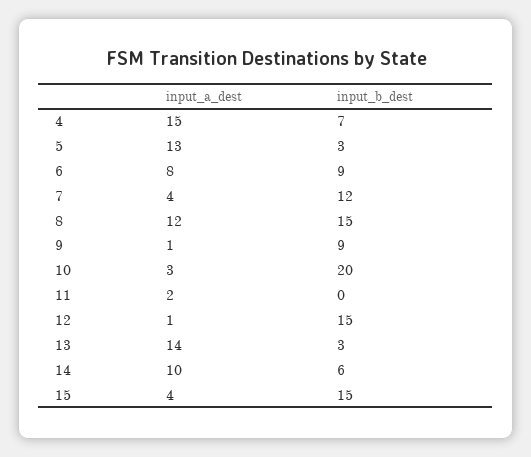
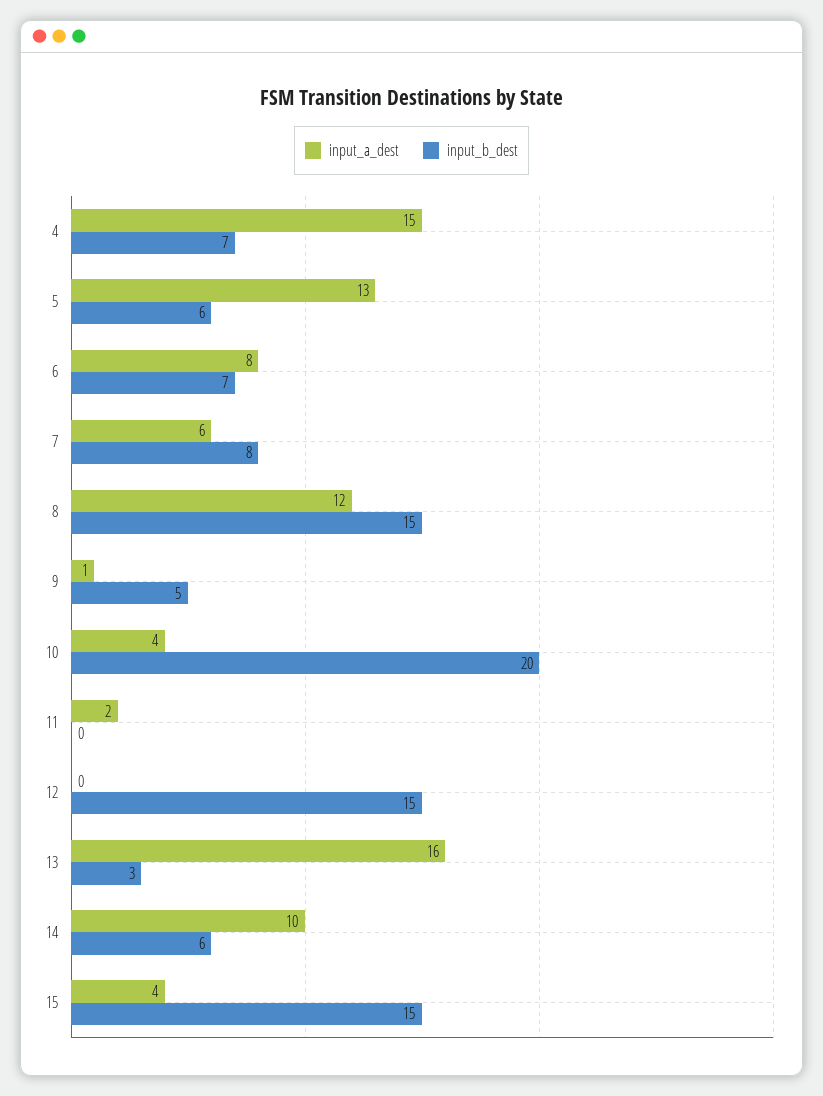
  {
    "input_a_dest": {
      "4": 15,
      "5": 13,
      "6": 8,
-     "7": 4,
+     "7": 6,
      "8": 12,
      "9": 1,
-     "10": 3,
+     "10": 4,
      "11": 2,
-     "12": 1,
+     "12": 0,
-     "13": 14,
+     "13": 16,
      "14": 10,
      "15": 4
    },
    "input_b_dest": {
      "4": 7,
-     "5": 3,
+     "5": 6,
-     "6": 9,
+     "6": 7,
-     "7": 12,
+     "7": 8,
      "8": 15,
-     "9": 9,
+     "9": 5,
      "10": 20,
      "11": 0,
      "12": 15,
      "13": 3,
      "14": 6,
      "15": 15
    }
  }

